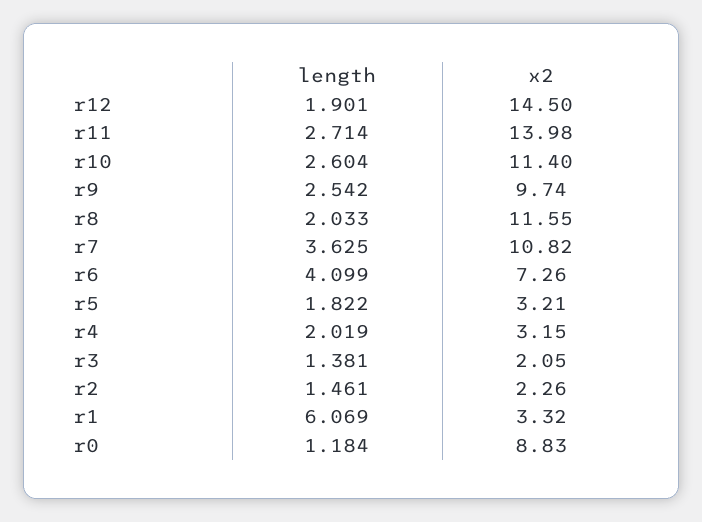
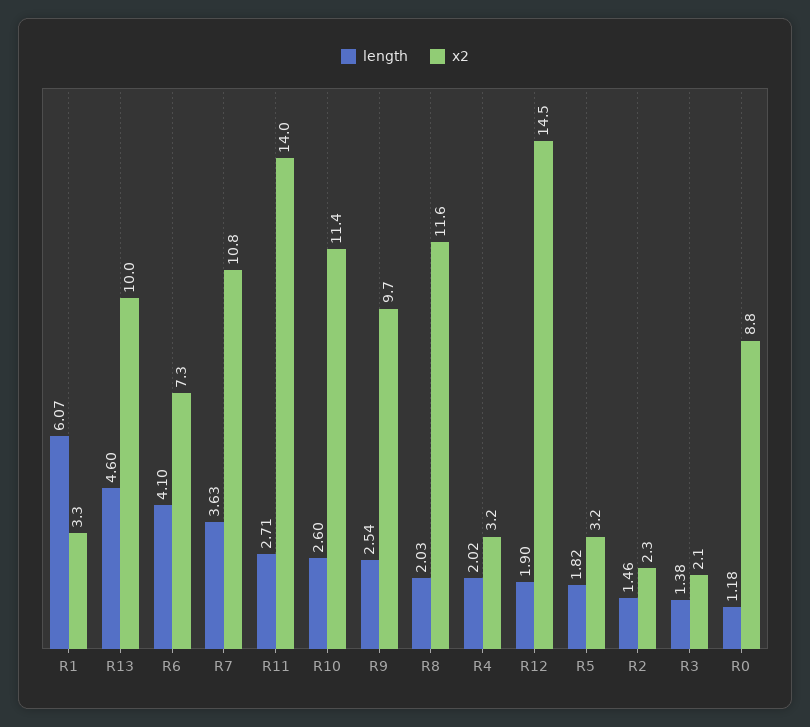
  {
    "length": {
      "r12": 1.901,
      "r11": 2.714,
      "r10": 2.604,
      "r9": 2.542,
      "r8": 2.033,
      "r7": 3.625,
      "r6": 4.099,
      "r5": 1.822,
      "r4": 2.019,
      "r3": 1.381,
      "r2": 1.461,
      "r1": 6.069,
-     "r0": 1.184
+     "r0": 1.184,
+     "R13": 4.6
    },
    "x2": {
      "r12": 14.5,
      "r11": 13.98,
      "r10": 11.4,
      "r9": 9.74,
      "r8": 11.55,
      "r7": 10.82,
      "r6": 7.26,
      "r5": 3.21,
      "r4": 3.15,
      "r3": 2.05,
      "r2": 2.26,
      "r1": 3.32,
-     "r0": 8.83
+     "r0": 8.83,
+     "R13": 10
    }
  }

